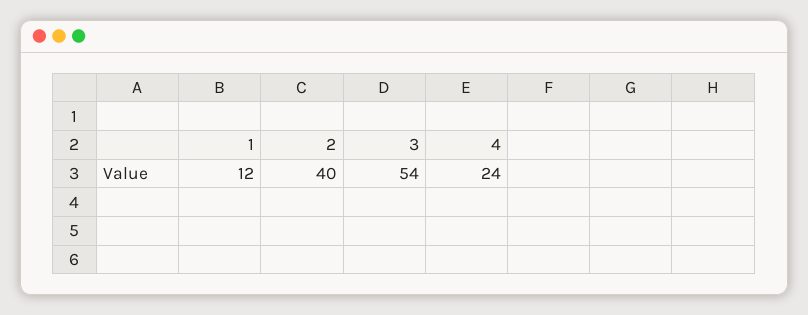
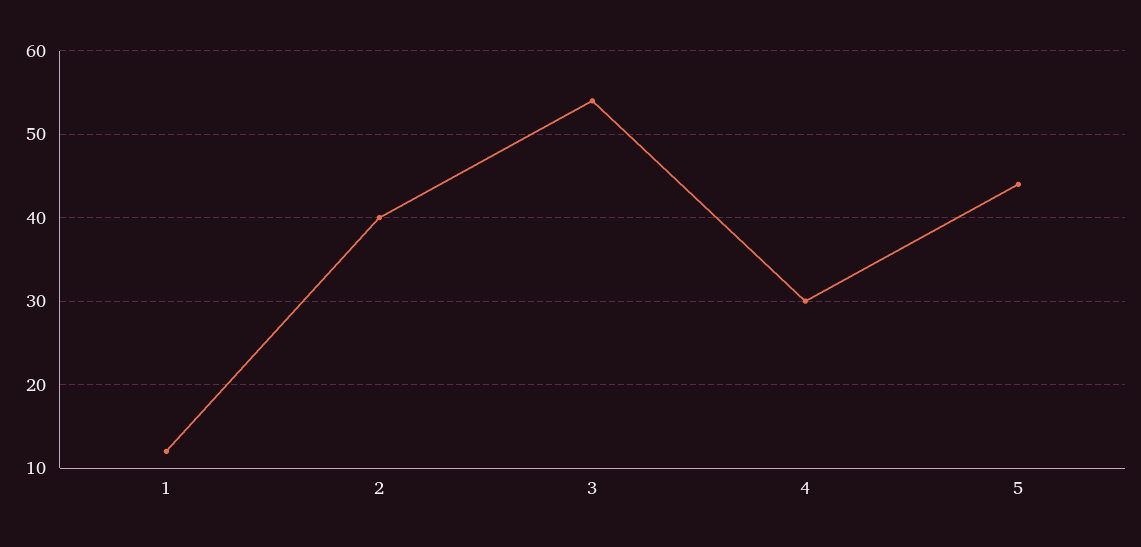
  {
    "1": 12,
    "2": 40,
    "3": 54,
-   "4": 24
+   "4": 30,
+   "5": 44
  }

